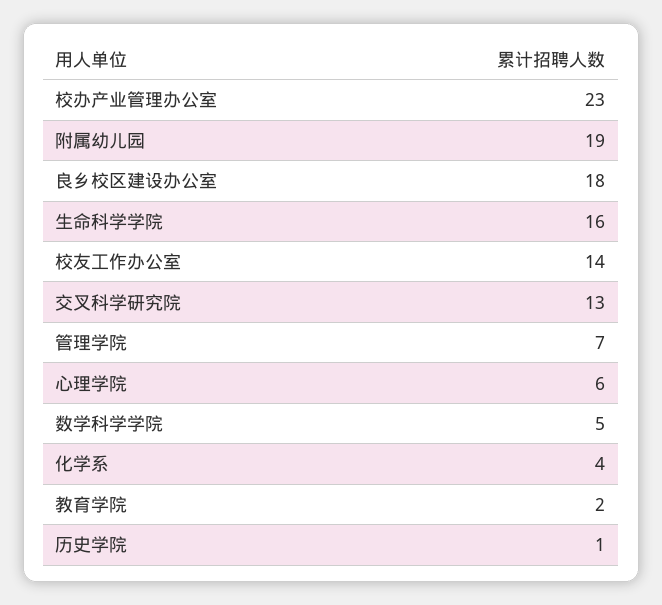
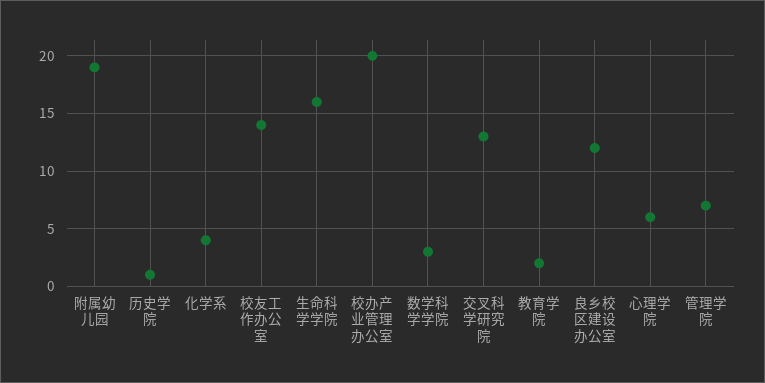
  {
-   "校办产业管理办公室": 23,
+   "校办产业管理办公室": 20,
    "附属幼儿园": 19,
-   "良乡校区建设办公室": 18,
+   "良乡校区建设办公室": 12,
    "生命科学学院": 16,
    "校友工作办公室": 14,
    "交叉科学研究院": 13,
    "管理学院": 7,
    "心理学院": 6,
-   "数学科学学院": 5,
+   "数学科学学院": 3,
    "化学系": 4,
    "教育学院": 2,
    "历史学院": 1
  }

